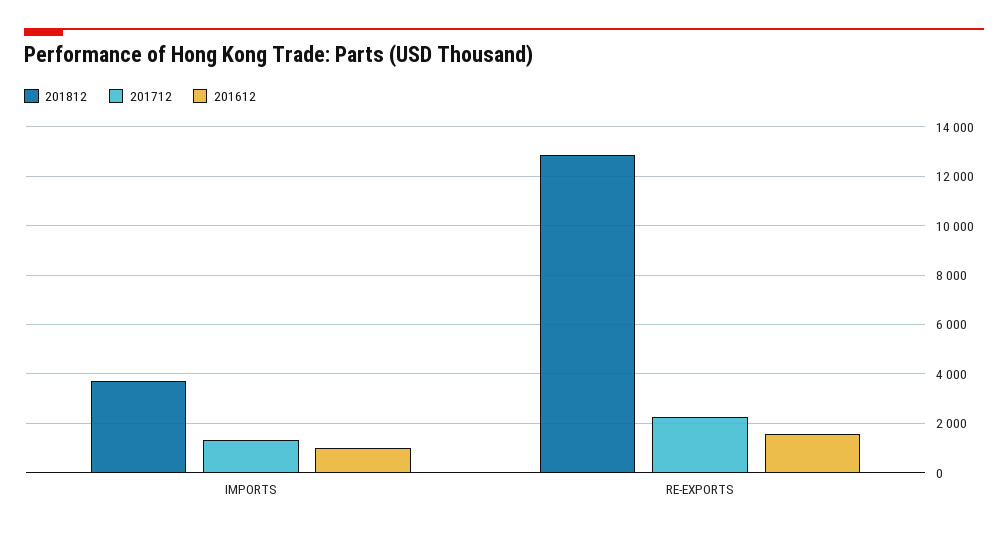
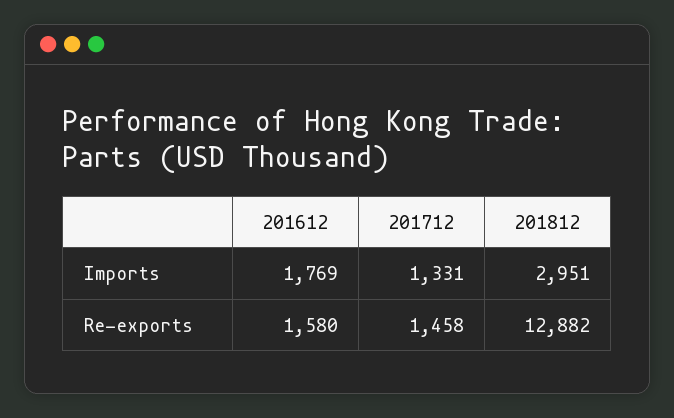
  {
    "201812": {
-     "IMPORTS": 3750,
+     "IMPORTS": 2951,
      "RE-EXPORTS": 12882
    },
    "201712": {
      "IMPORTS": 1331,
-     "RE-EXPORTS": 2250
+     "RE-EXPORTS": 1458
    },
    "201612": {
-     "IMPORTS": 1000,
+     "IMPORTS": 1769,
      "RE-EXPORTS": 1580
    }
  }

